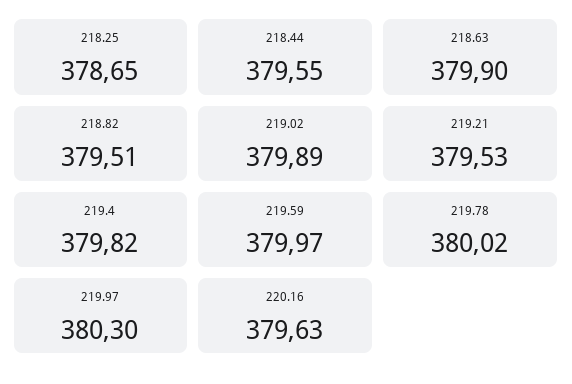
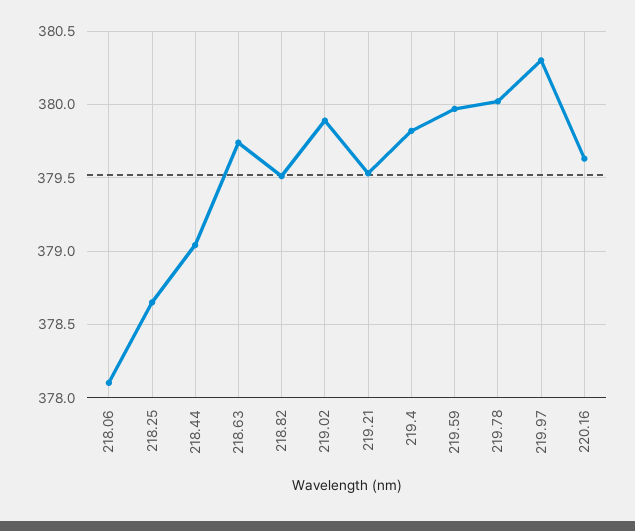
  {
    "218.25": 378.65,
-   "218.44": 379.55,
+   "218.44": 379.05,
-   "218.63": 379.9,
+   "218.63": 379.75,
    "218.82": 379.51,
    "219.02": 379.89,
    "219.21": 379.53,
    "219.4": 379.82,
    "219.59": 379.97,
    "219.78": 380.02,
    "219.97": 380.3,
-   "220.16": 379.63
+   "220.16": 379.63,
+   "218.06": 378.1
  }

